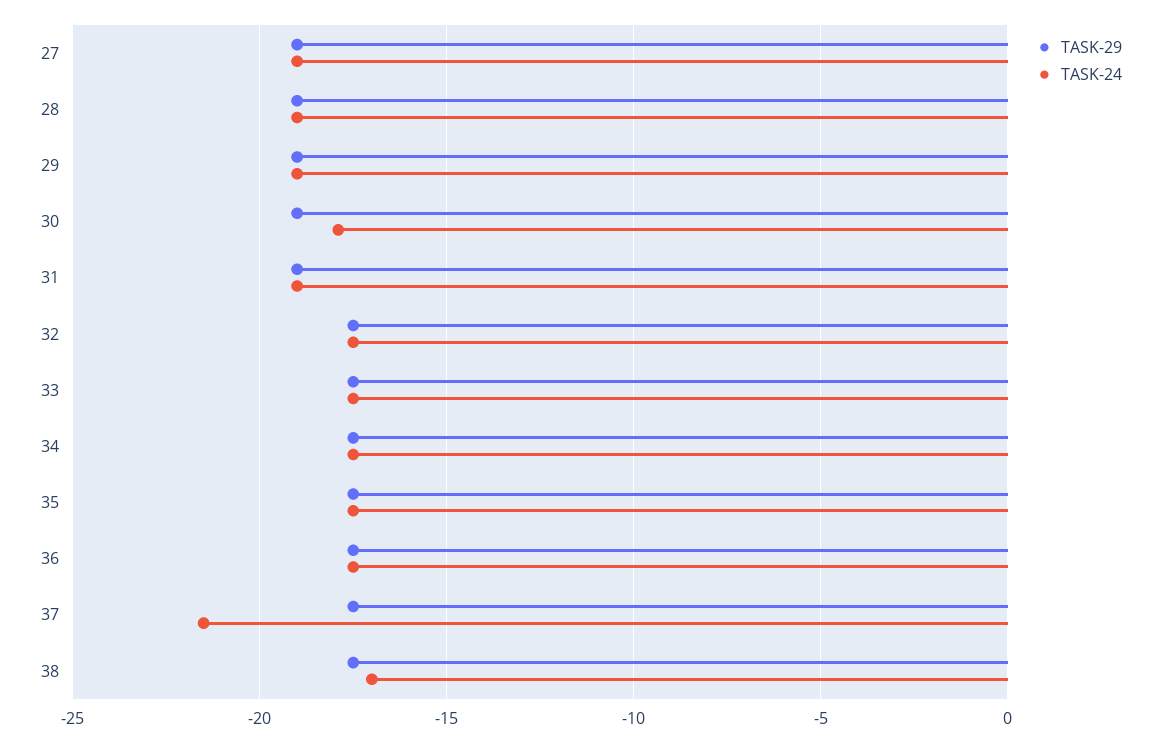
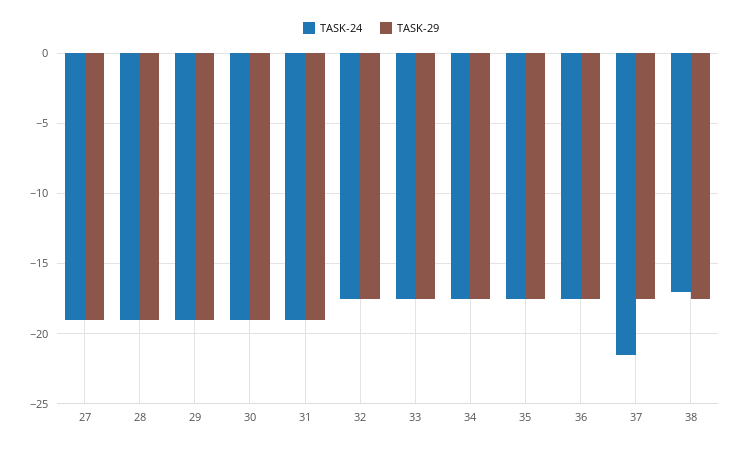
  {
    "TASK-29": {
      "27": -19,
      "28": -19,
      "29": -19,
      "30": -19,
      "31": -19,
      "32": -17.5,
      "33": -17.5,
      "34": -17.5,
      "35": -17.5,
      "36": -17.5,
      "37": -17.5,
      "38": -17.5
    },
    "TASK-24": {
      "27": -19,
      "28": -19,
      "29": -19,
-     "30": -18,
+     "30": -19,
      "31": -19,
      "32": -17.5,
      "33": -17.5,
      "34": -17.5,
      "35": -17.5,
      "36": -17.5,
      "37": -21.5,
      "38": -17
    }
  }

